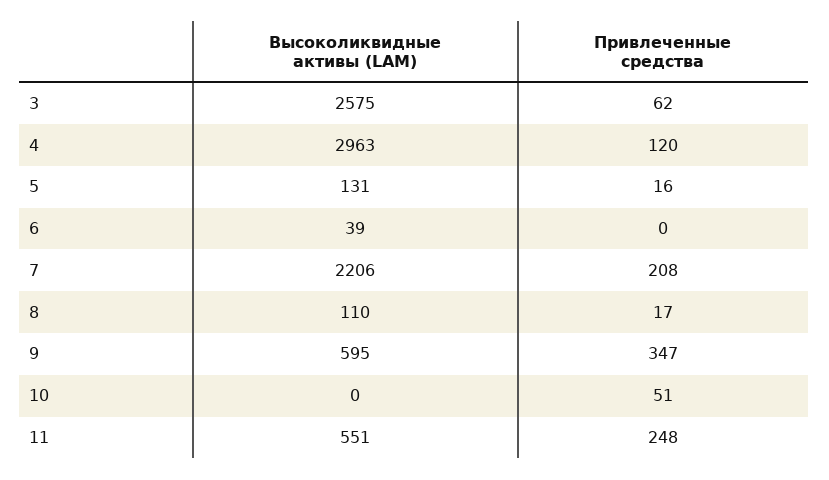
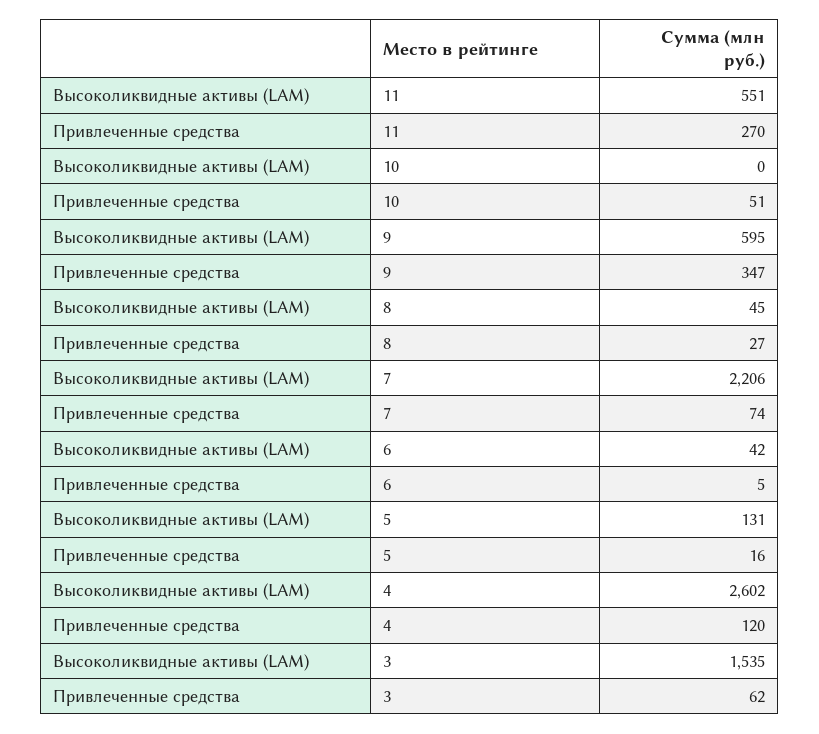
  {
    "Высоколиквидные активы (LAM)": {
-     "3": 2575,
+     "3": 1535,
-     "4": 2963,
+     "4": 2602,
      "5": 131,
-     "6": 39,
+     "6": 42,
      "7": 2206,
-     "8": 110,
+     "8": 45,
      "9": 595,
      "10": 0,
      "11": 551
    },
    "Привлеченные средства": {
      "3": 62,
      "4": 120,
      "5": 16,
-     "6": 0,
+     "6": 5,
-     "7": 208,
+     "7": 74,
-     "8": 17,
+     "8": 27,
      "9": 347,
      "10": 51,
-     "11": 248
+     "11": 270
    }
  }

